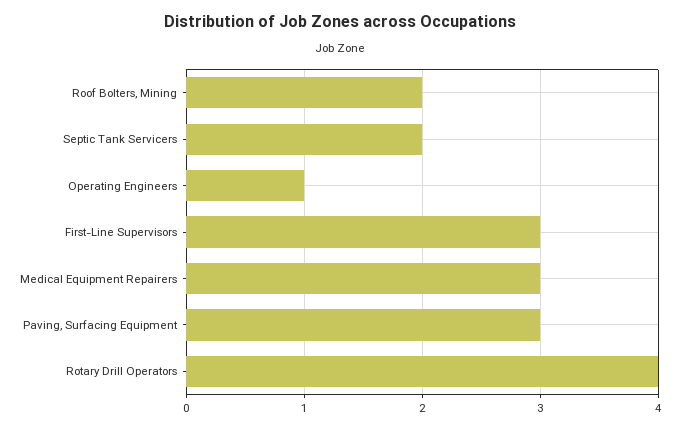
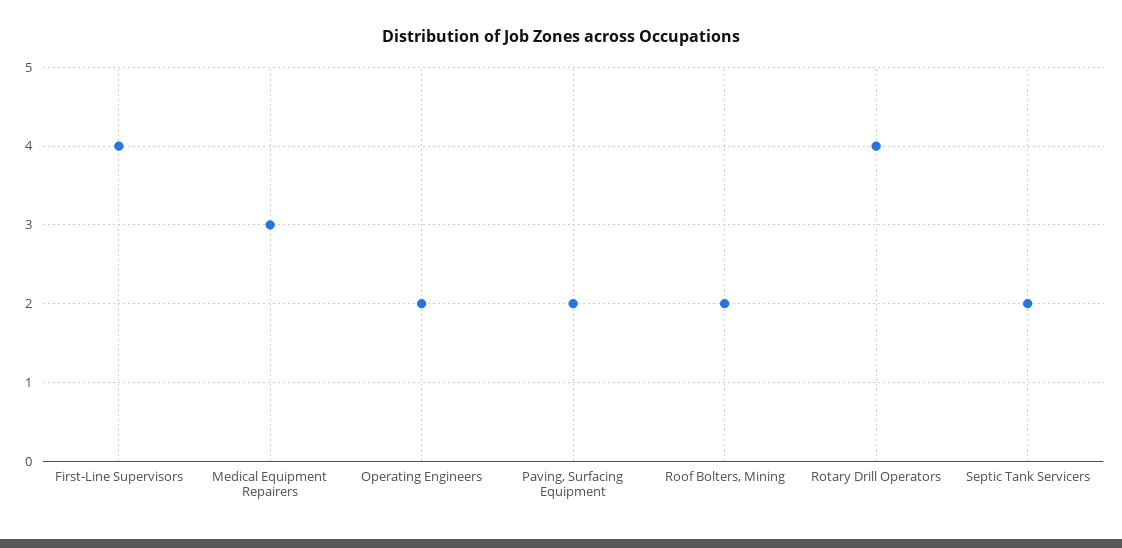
  {
    "Roof Bolters, Mining": 2,
    "Septic Tank Servicers": 2,
-   "Operating Engineers": 1,
+   "Operating Engineers": 2,
-   "First-Line Supervisors": 3,
+   "First-Line Supervisors": 4,
    "Medical Equipment Repairers": 3,
-   "Paving, Surfacing Equipment": 3,
+   "Paving, Surfacing Equipment": 2,
    "Rotary Drill Operators": 4
  }

